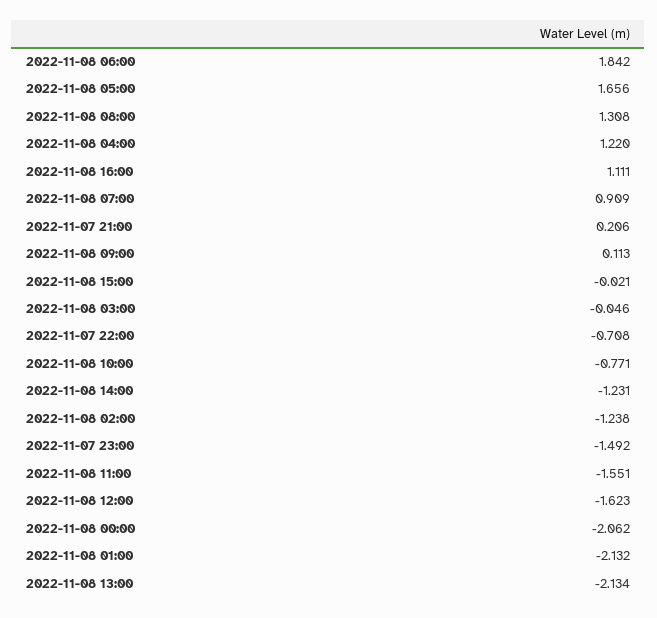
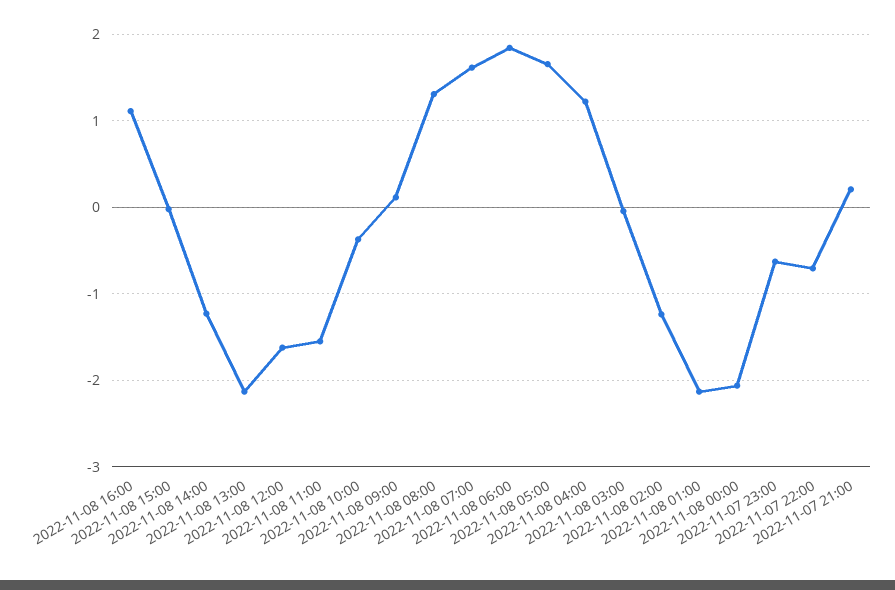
  {
    "2022-11-08 06:00": 1.842,
    "2022-11-08 05:00": 1.656,
    "2022-11-08 08:00": 1.308,
    "2022-11-08 04:00": 1.22,
    "2022-11-08 16:00": 1.111,
-   "2022-11-08 07:00": 0.909,
+   "2022-11-08 07:00": 1.6,
    "2022-11-07 21:00": 0.206,
    "2022-11-08 09:00": 0.113,
    "2022-11-08 15:00": -0.021,
    "2022-11-08 03:00": -0.046,
    "2022-11-07 22:00": -0.708,
-   "2022-11-08 10:00": -0.771,
+   "2022-11-08 10:00": -0.4,
    "2022-11-08 14:00": -1.231,
    "2022-11-08 02:00": -1.238,
-   "2022-11-07 23:00": -1.492,
+   "2022-11-07 23:00": -0.6,
    "2022-11-08 11:00": -1.551,
    "2022-11-08 12:00": -1.623,
    "2022-11-08 00:00": -2.062,
    "2022-11-08 01:00": -2.132,
    "2022-11-08 13:00": -2.134
  }

